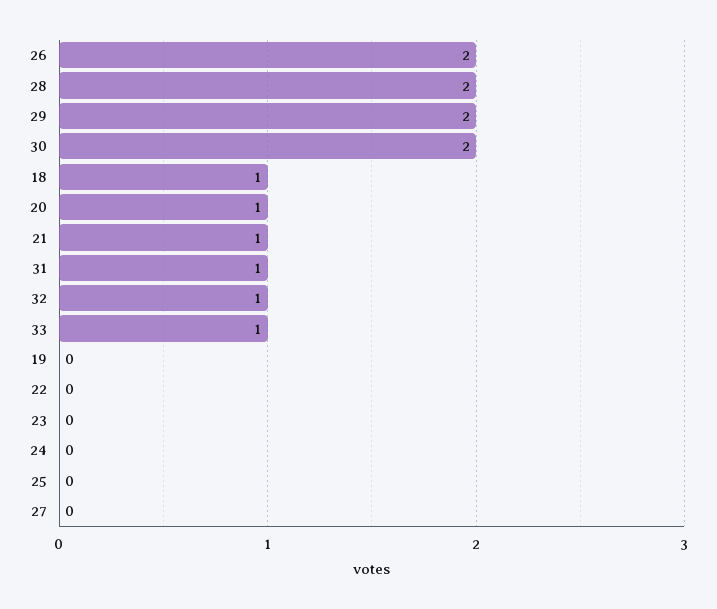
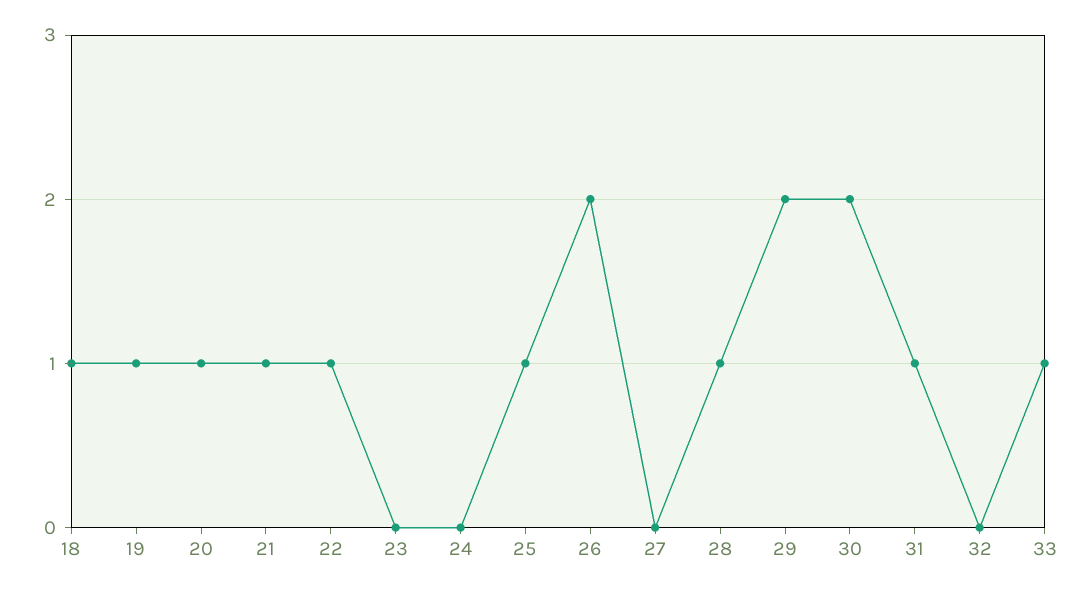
  {
    "26": 2,
-   "28": 2,
+   "28": 1,
    "29": 2,
    "30": 2,
    "18": 1,
    "20": 1,
    "21": 1,
    "31": 1,
-   "32": 1,
+   "32": 0,
    "33": 1,
-   "19": 0,
+   "19": 1,
-   "22": 0,
+   "22": 1,
    "23": 0,
    "24": 0,
-   "25": 0,
+   "25": 1,
    "27": 0
  }

